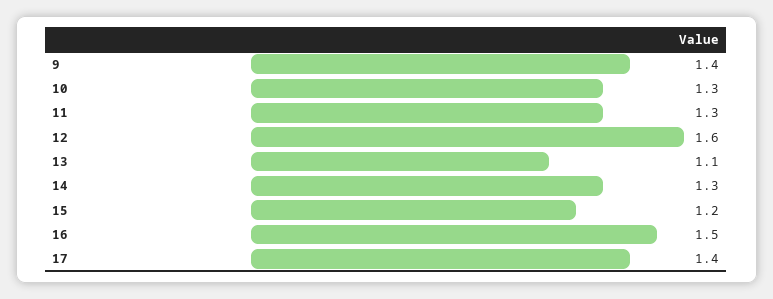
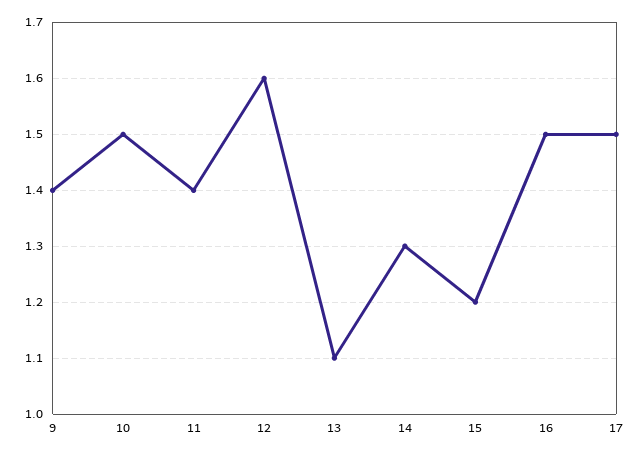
  {
    "9": 1.4,
-   "10": 1.3,
+   "10": 1.5,
-   "11": 1.3,
+   "11": 1.4,
    "12": 1.6,
    "13": 1.1,
    "14": 1.3,
    "15": 1.2,
    "16": 1.5,
-   "17": 1.4
+   "17": 1.5
  }

